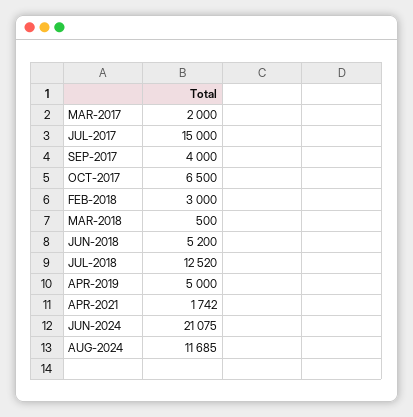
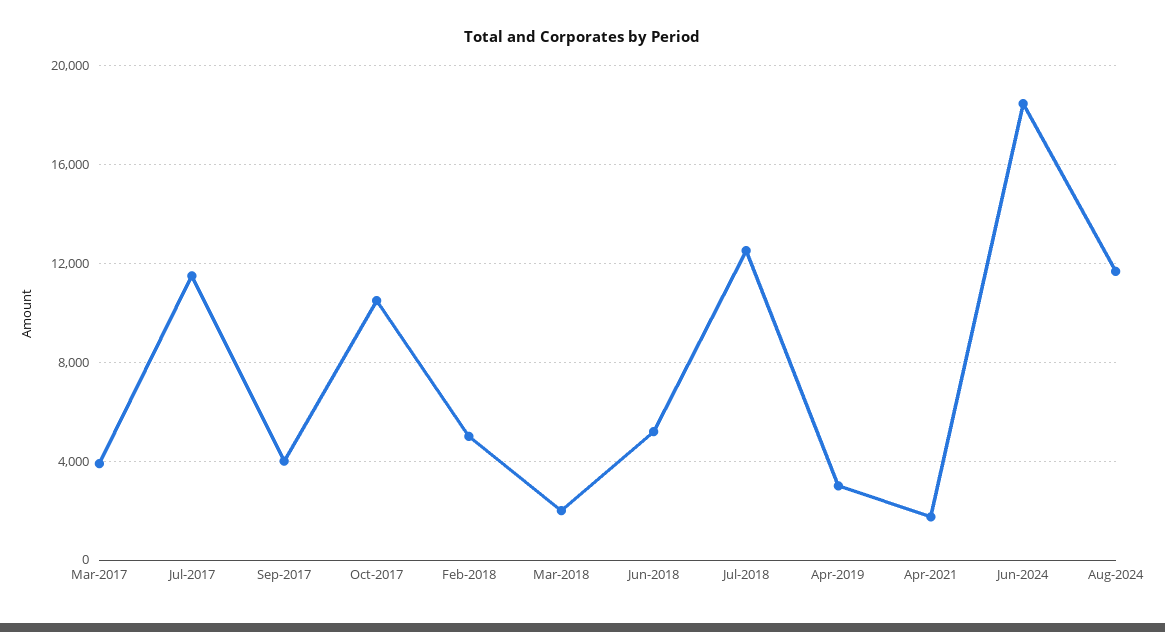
  {
-   "MAR-2017": 2000,
+   "MAR-2017": 4000,
-   "JUL-2017": 15000,
+   "JUL-2017": 11500,
    "SEP-2017": 4000,
-   "OCT-2017": 6500,
+   "OCT-2017": 10500,
-   "FEB-2018": 3000,
+   "FEB-2018": 5000,
-   "MAR-2018": 500,
+   "MAR-2018": 2000,
    "JUN-2018": 5200,
    "JUL-2018": 12520,
-   "APR-2019": 5000,
+   "APR-2019": 3000,
    "APR-2021": 1742,
-   "JUN-2024": 21075,
+   "JUN-2024": 18500,
    "AUG-2024": 11685
  }

